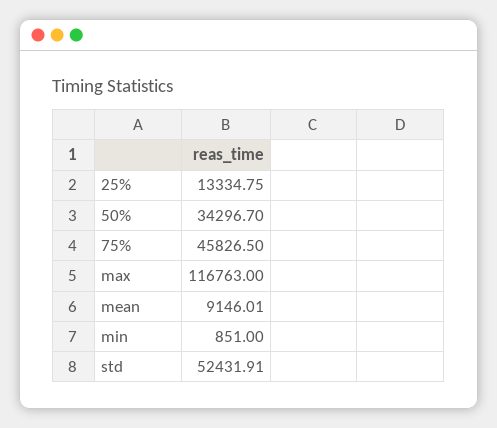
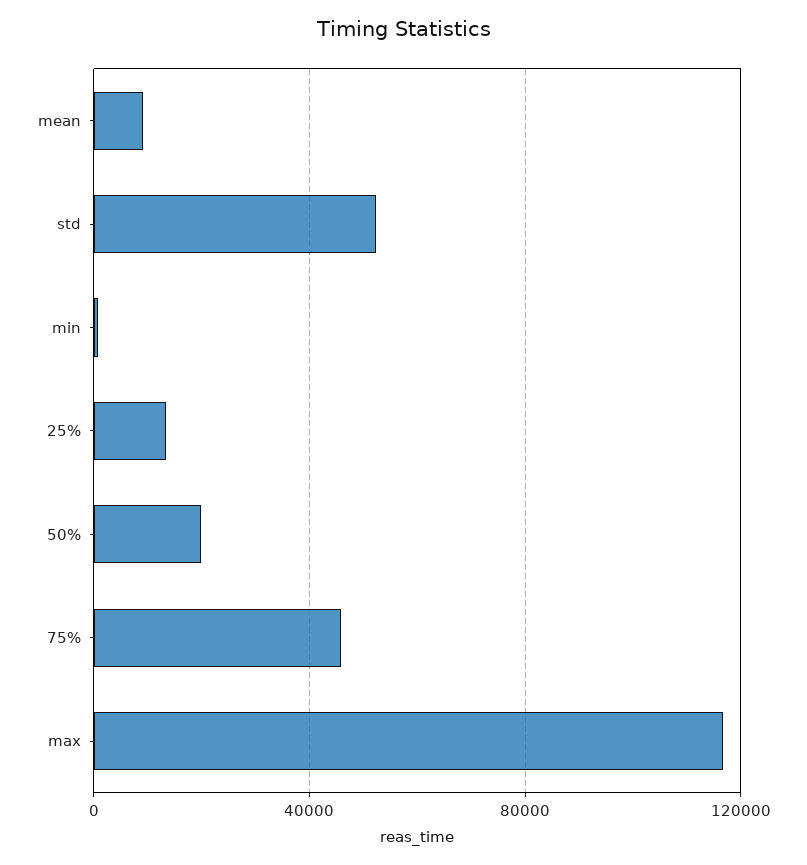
  {
    "25%": 13334.75,
-   "50%": 34296.7,
+   "50%": 20000,
    "75%": 45826.5,
    "max": 116763,
    "mean": 9146.01,
    "min": 851,
    "std": 52431.91
  }

